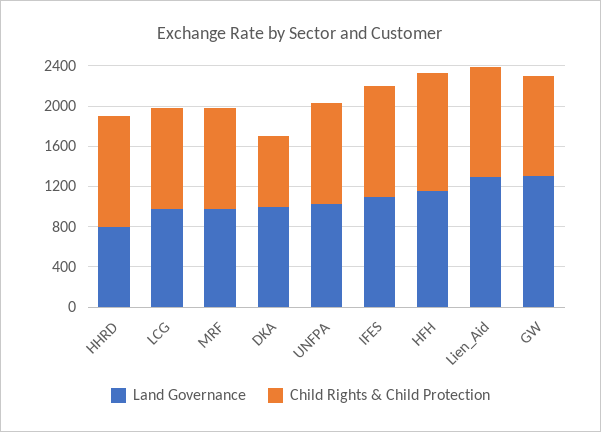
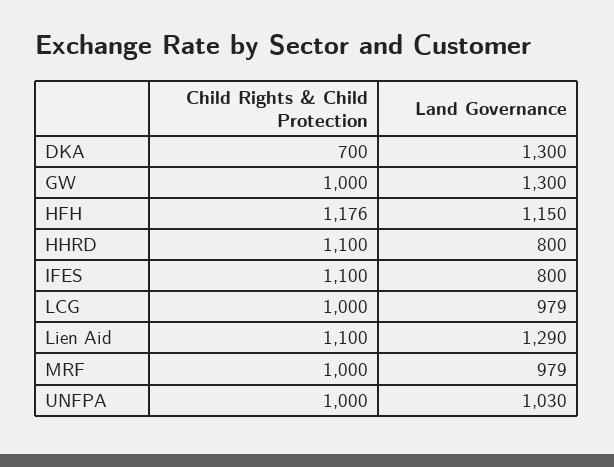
  {
    "Land Governance": {
      "HHRD": 800,
      "LCG": 979,
      "MRF": 979,
-     "DKA": 1000,
+     "DKA": 1300,
      "UNFPA": 1030,
-     "IFES": 1100,
+     "IFES": 800,
      "HFH": 1150,
      "Lien_Aid": 1290,
      "GW": 1300
    },
    "Child Rights & Child Protection": {
      "HHRD": 1100,
      "LCG": 1000,
      "MRF": 1000,
      "DKA": 700,
      "UNFPA": 1000,
      "IFES": 1100,
      "HFH": 1176,
      "Lien_Aid": 1100,
      "GW": 1000
    }
  }

